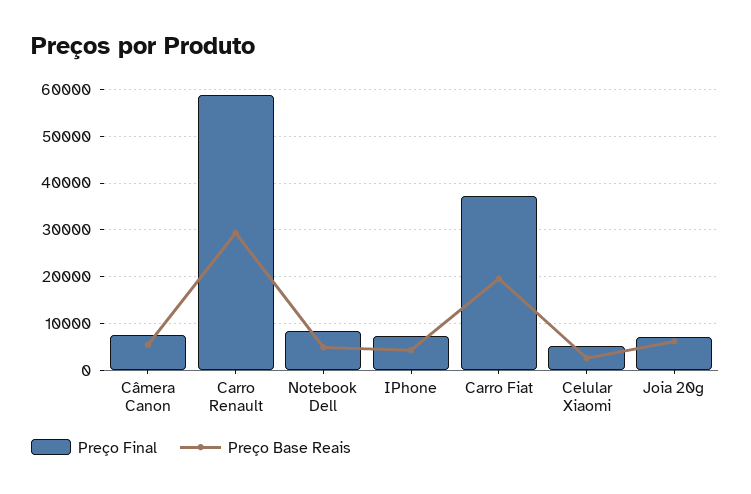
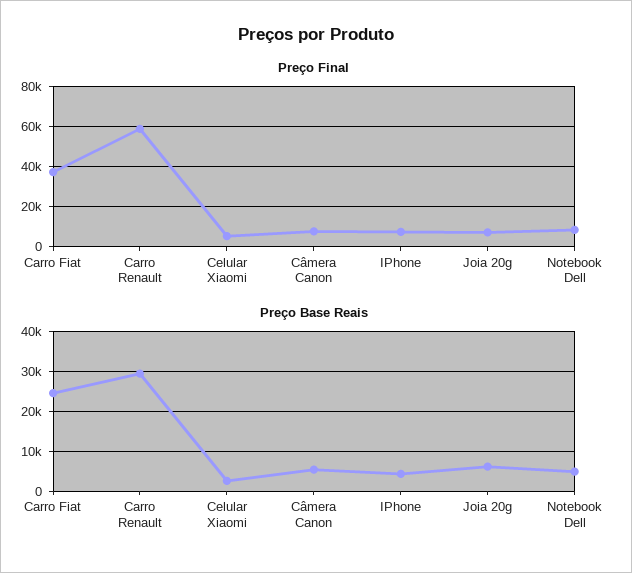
  {
    "Preço Final": {
      "Câmera Canon": 8000,
      "Carro Renault": 58000,
      "Notebook Dell": 8000,
      "IPhone": 8000,
      "Carro Fiat": 38000,
      "Celular Xiaomi": 6000,
      "Joia 20g": 8000
    },
    "Preço Base Reais": {
      "Câmera Canon": 6000,
      "Carro Renault": 30000,
      "Notebook Dell": 4000,
      "IPhone": 4000,
-     "Carro Fiat": 20000,
+     "Carro Fiat": 24000,
      "Celular Xiaomi": 2000,
      "Joia 20g": 6000
    }
  }

